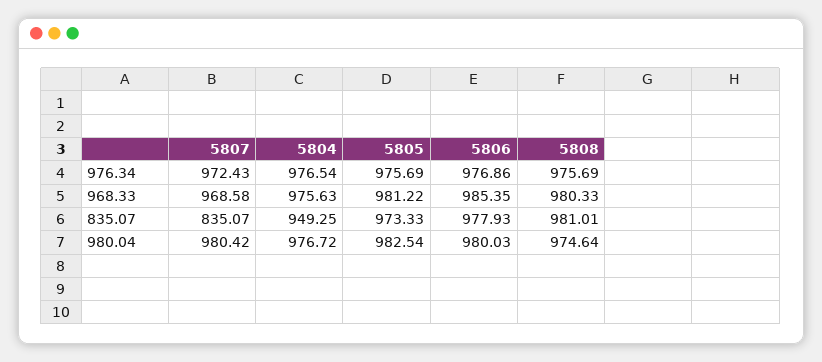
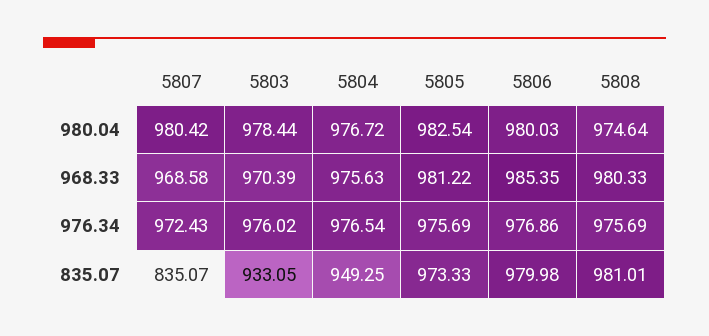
  {
    "5807": {
      "976.34": 972.43,
      "968.33": 968.58,
      "835.07": 835.07,
      "980.04": 980.42
    },
    "5804": {
      "976.34": 976.54,
      "968.33": 975.63,
      "835.07": 949.25,
      "980.04": 976.72
    },
    "5805": {
      "976.34": 975.69,
      "968.33": 981.22,
      "835.07": 973.33,
      "980.04": 982.54
    },
    "5806": {
      "976.34": 976.86,
      "968.33": 985.35,
-     "835.07": 977.93,
+     "835.07": 979.98,
      "980.04": 980.03
    },
    "5808": {
      "976.34": 975.69,
      "968.33": 980.33,
      "835.07": 981.01,
      "980.04": 974.64
-   }
+   },
+   "5803": {
+     "980.04": 978.44,
+     "968.33": 970.39,
+     "976.34": 976.02,
+     "835.07": 933.05
+   }
  }

